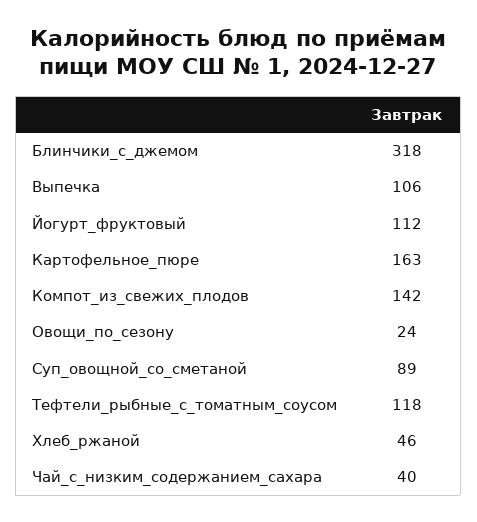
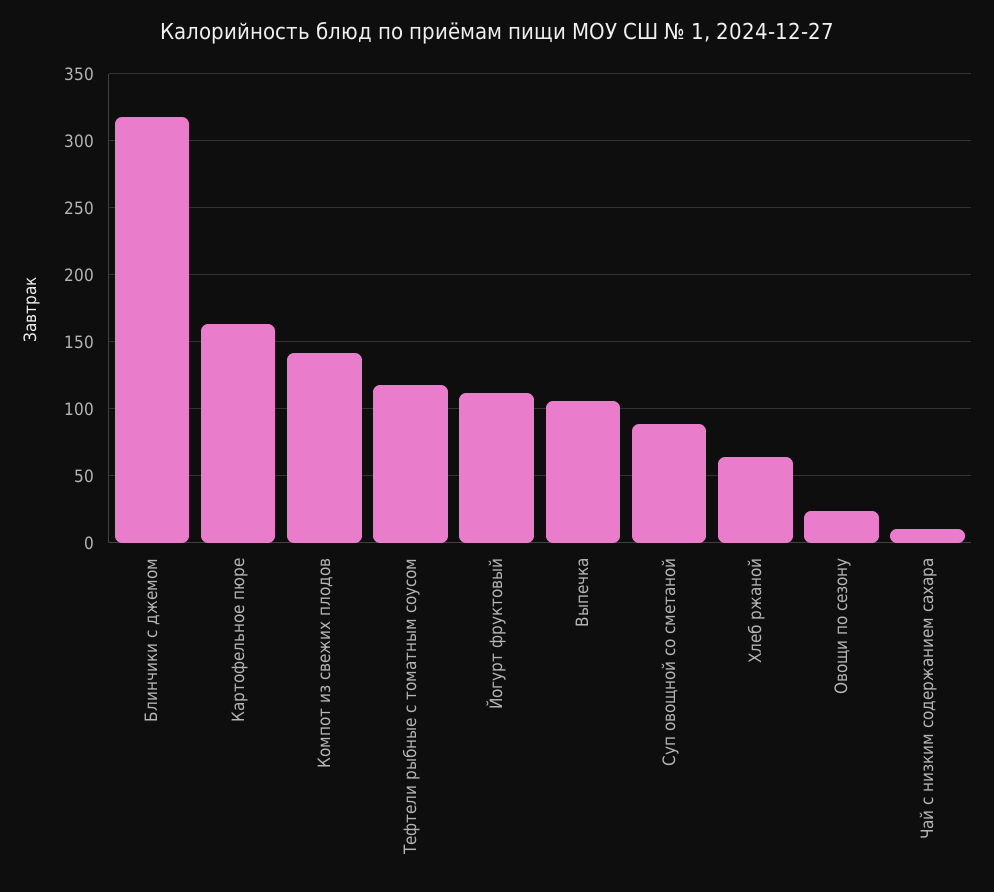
  {
    "Блинчики_с_джемом": 318,
    "Выпечка": 106,
    "Йогурт_фруктовый": 112,
    "Картофельное_пюре": 163,
    "Компот_из_свежих_плодов": 142,
    "Овощи_по_сезону": 24,
    "Суп_овощной_со_сметаной": 89,
    "Тефтели_рыбные_с_томатным_соусом": 118,
-   "Хлеб_ржаной": 46,
+   "Хлеб_ржаной": 65,
-   "Чай_с_низким_содержанием_сахара": 40
+   "Чай_с_низким_содержанием_сахара": 10
  }

